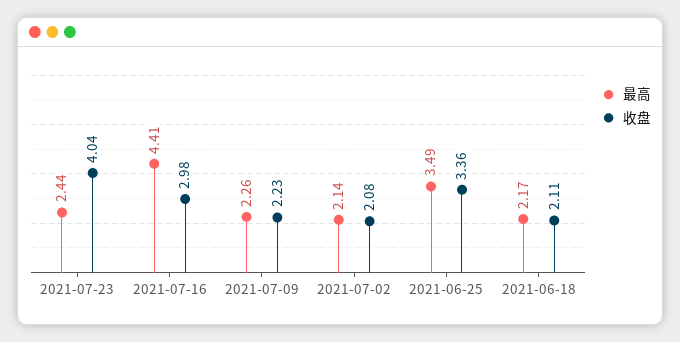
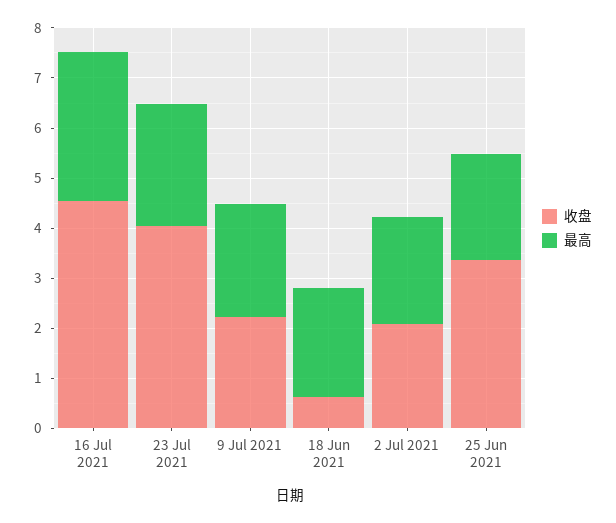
  {
    "最高": {
      "2021-07-23": 2.44,
-     "2021-07-16": 4.41,
+     "2021-07-16": 3,
      "2021-07-09": 2.26,
      "2021-07-02": 2.14,
-     "2021-06-25": 3.49,
+     "2021-06-25": 2.2,
      "2021-06-18": 2.17
    },
    "收盘": {
      "2021-07-23": 4.04,
-     "2021-07-16": 2.98,
+     "2021-07-16": 4.6,
      "2021-07-09": 2.23,
      "2021-07-02": 2.08,
      "2021-06-25": 3.36,
-     "2021-06-18": 2.11
+     "2021-06-18": 0.6
    }
  }

